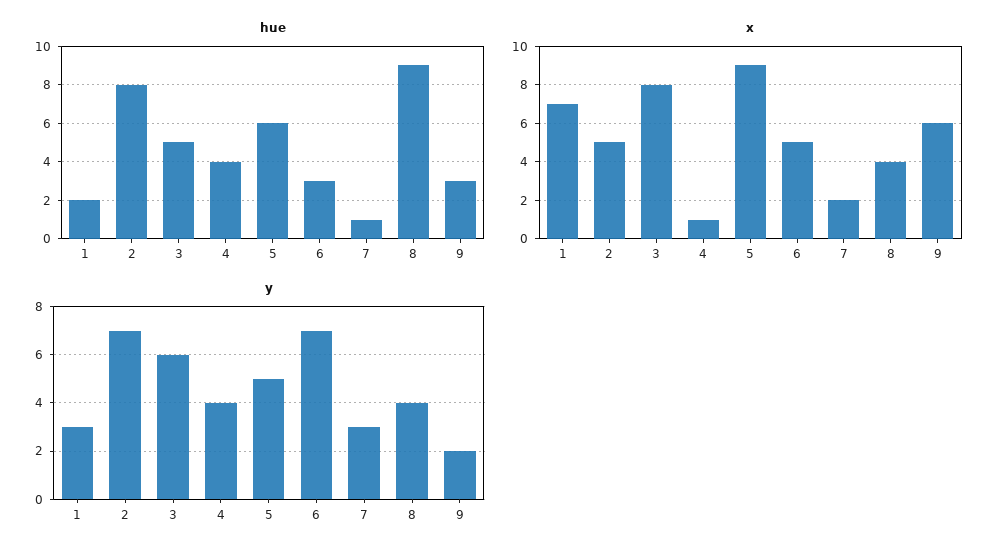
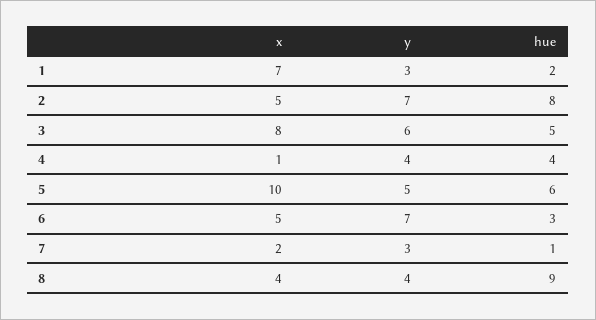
  {
    "hue": {
      "1": 2,
      "2": 8,
      "3": 5,
      "4": 4,
      "5": 6,
      "6": 3,
      "7": 1,
-     "8": 9,
+     "8": 9
-     "9": 3
    },
    "x": {
      "1": 7,
      "2": 5,
      "3": 8,
      "4": 1,
-     "5": 9,
+     "5": 10,
      "6": 5,
      "7": 2,
-     "8": 4,
+     "8": 4
-     "9": 6
    },
    "y": {
      "1": 3,
      "2": 7,
      "3": 6,
      "4": 4,
      "5": 5,
      "6": 7,
      "7": 3,
-     "8": 4,
+     "8": 4
-     "9": 2
    }
  }

